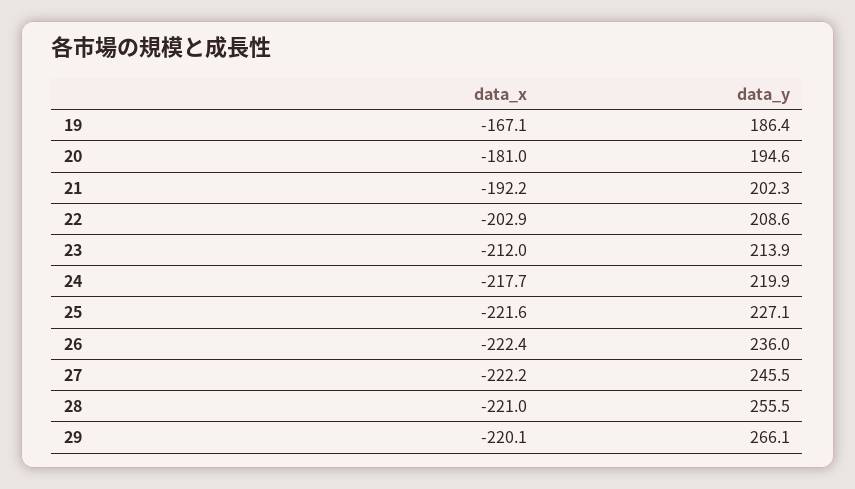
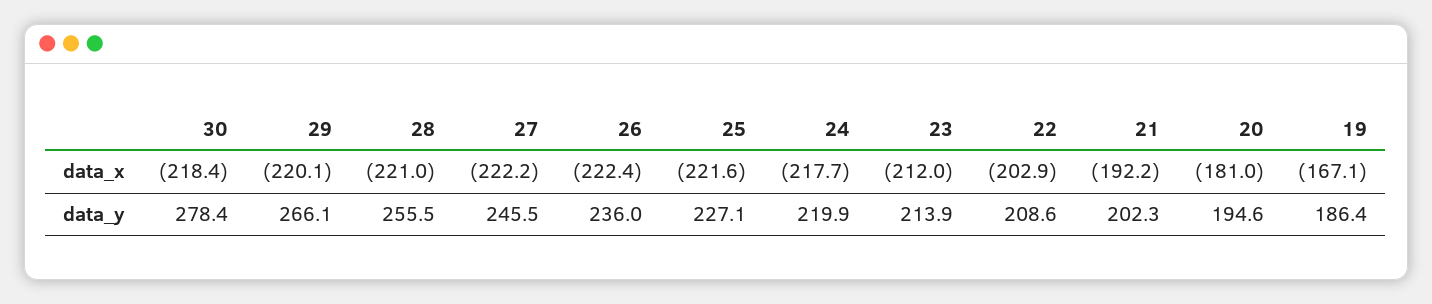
  {
    "data_x": {
      "19": -167.1,
      "20": -181,
      "21": -192.2,
      "22": -202.9,
      "23": -212,
      "24": -217.7,
      "25": -221.6,
      "26": -222.4,
      "27": -222.2,
      "28": -221,
-     "29": -220.1
+     "29": -220.1,
+     "30": -218.4
    },
    "data_y": {
      "19": 186.4,
      "20": 194.6,
      "21": 202.3,
      "22": 208.6,
      "23": 213.9,
      "24": 219.9,
      "25": 227.1,
      "26": 236,
      "27": 245.5,
      "28": 255.5,
-     "29": 266.1
+     "29": 266.1,
+     "30": 278.4
    }
  }

